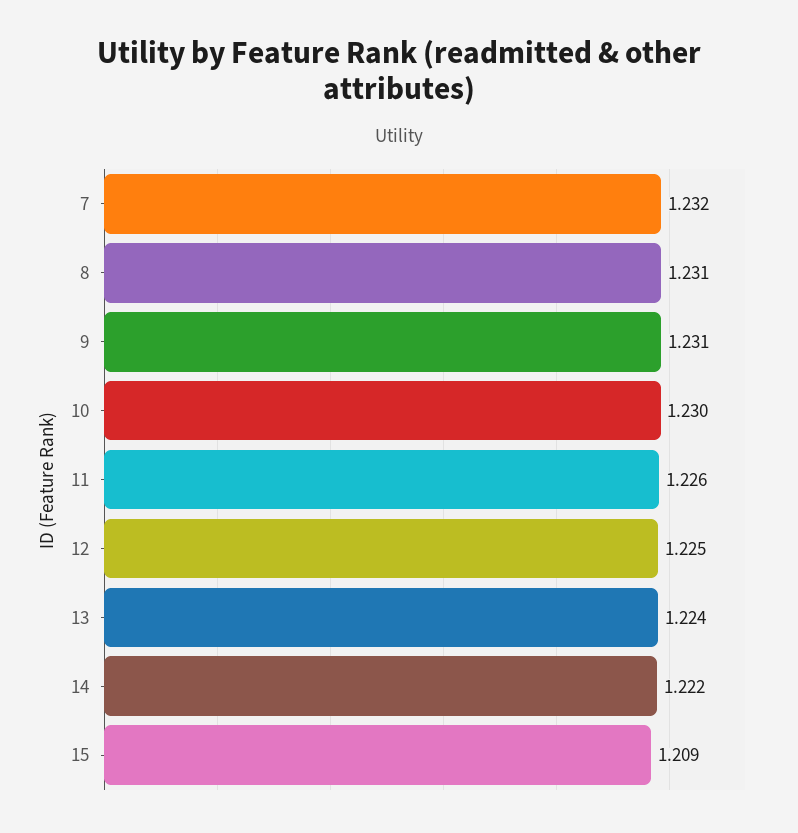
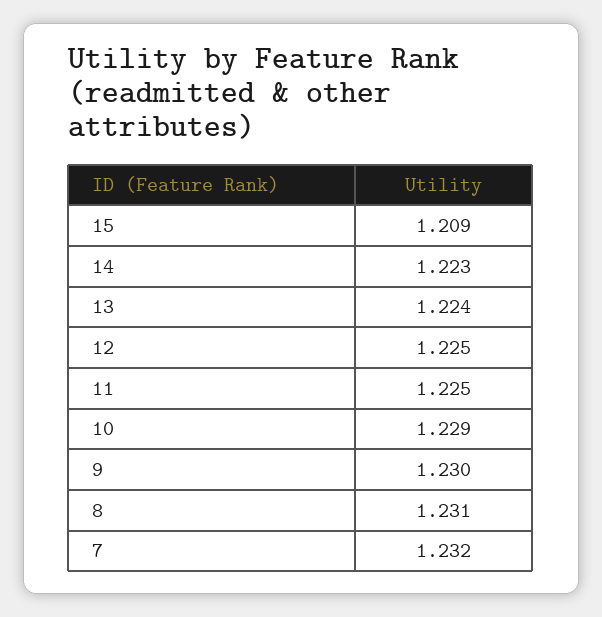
  {
    "7": 1.232,
    "8": 1.231,
-   "9": 1.231,
+   "9": 1.23,
-   "10": 1.23,
+   "10": 1.229,
-   "11": 1.226,
+   "11": 1.225,
    "12": 1.225,
    "13": 1.224,
-   "14": 1.222,
+   "14": 1.223,
    "15": 1.209
  }

